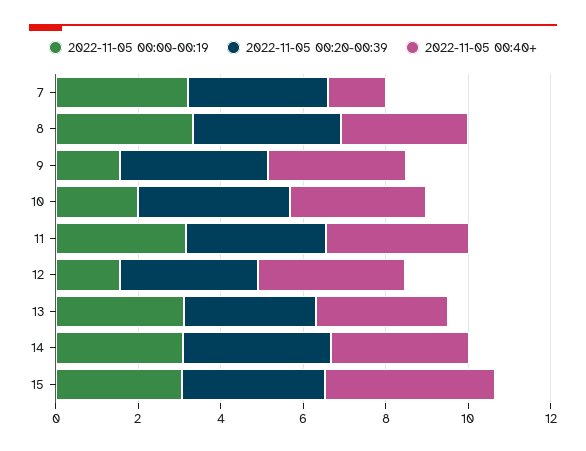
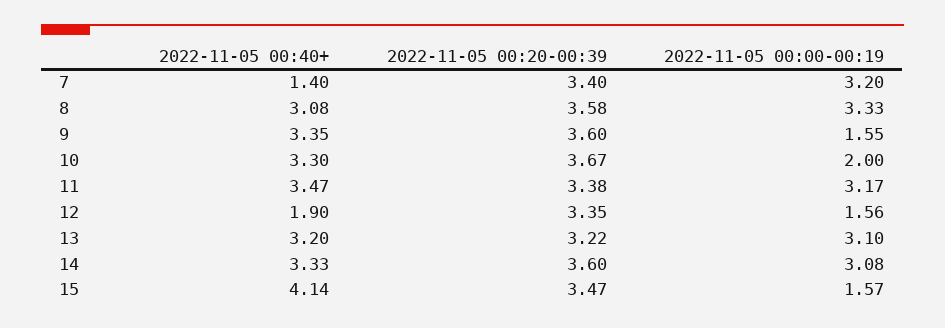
  {
    "2022-11-05 00:00-00:19": {
      "7": 3.2,
      "8": 3.33,
      "9": 1.55,
      "10": 2,
      "11": 3.17,
      "12": 1.56,
      "13": 3.1,
      "14": 3.08,
-     "15": 3
+     "15": 1.57
    },
    "2022-11-05 00:20-00:39": {
      "7": 3.4,
      "8": 3.58,
      "9": 3.6,
      "10": 3.67,
      "11": 3.38,
      "12": 3.35,
      "13": 3.22,
      "14": 3.6,
      "15": 3.47
    },
    "2022-11-05 00:40+": {
      "7": 1.4,
      "8": 3.08,
      "9": 3.35,
      "10": 3.3,
      "11": 3.47,
-     "12": 3.5,
+     "12": 1.9,
      "13": 3.2,
      "14": 3.33,
      "15": 4.14
    }
  }

